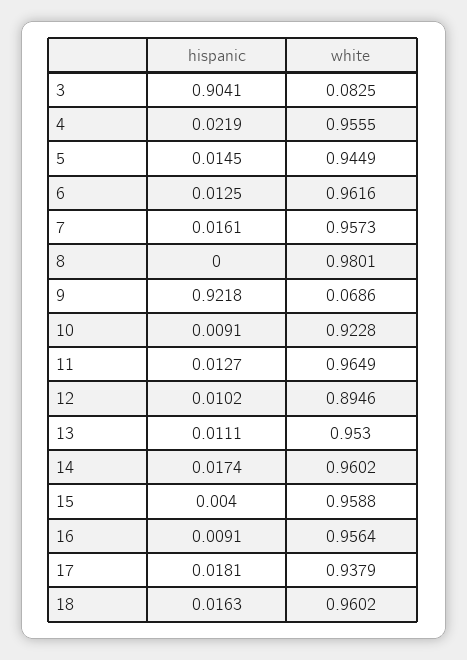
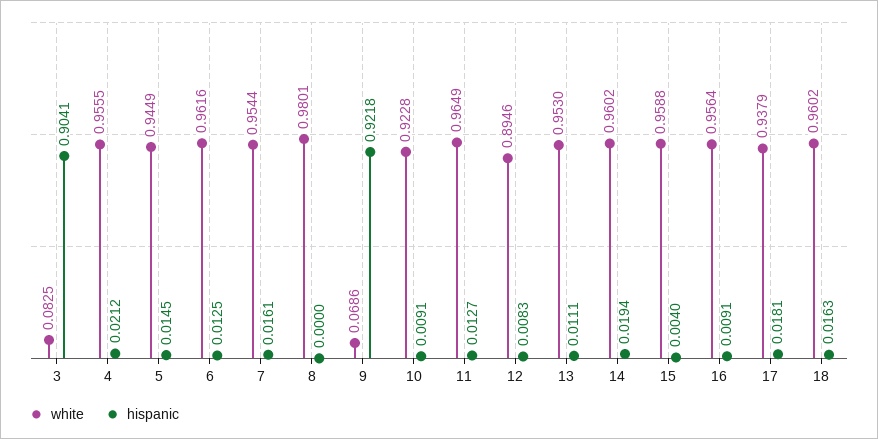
  {
    "hispanic": {
      "3": 0.9041,
-     "4": 0.0219,
+     "4": 0.0212,
      "5": 0.0145,
      "6": 0.0125,
      "7": 0.0161,
      "8": 0,
      "9": 0.9218,
      "10": 0.0091,
      "11": 0.0127,
-     "12": 0.0102,
+     "12": 0.0083,
      "13": 0.0111,
-     "14": 0.0174,
+     "14": 0.0194,
      "15": 0.004,
      "16": 0.0091,
      "17": 0.0181,
      "18": 0.0163
    },
    "white": {
      "3": 0.0825,
      "4": 0.9555,
      "5": 0.9449,
      "6": 0.9616,
-     "7": 0.9573,
+     "7": 0.9544,
      "8": 0.9801,
      "9": 0.0686,
      "10": 0.9228,
      "11": 0.9649,
      "12": 0.8946,
      "13": 0.953,
      "14": 0.9602,
      "15": 0.9588,
      "16": 0.9564,
      "17": 0.9379,
      "18": 0.9602
    }
  }

